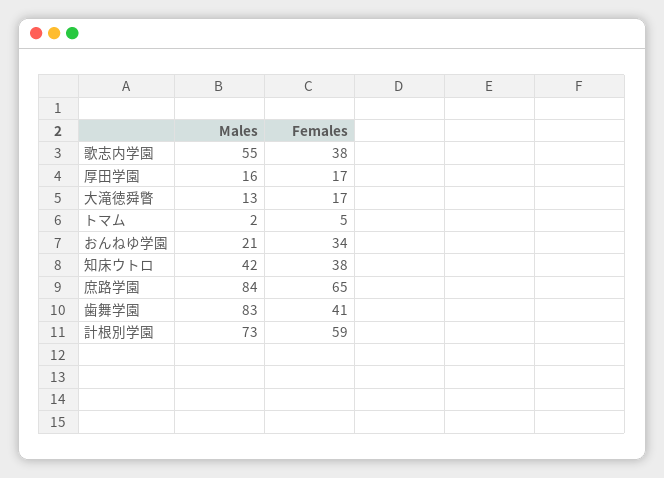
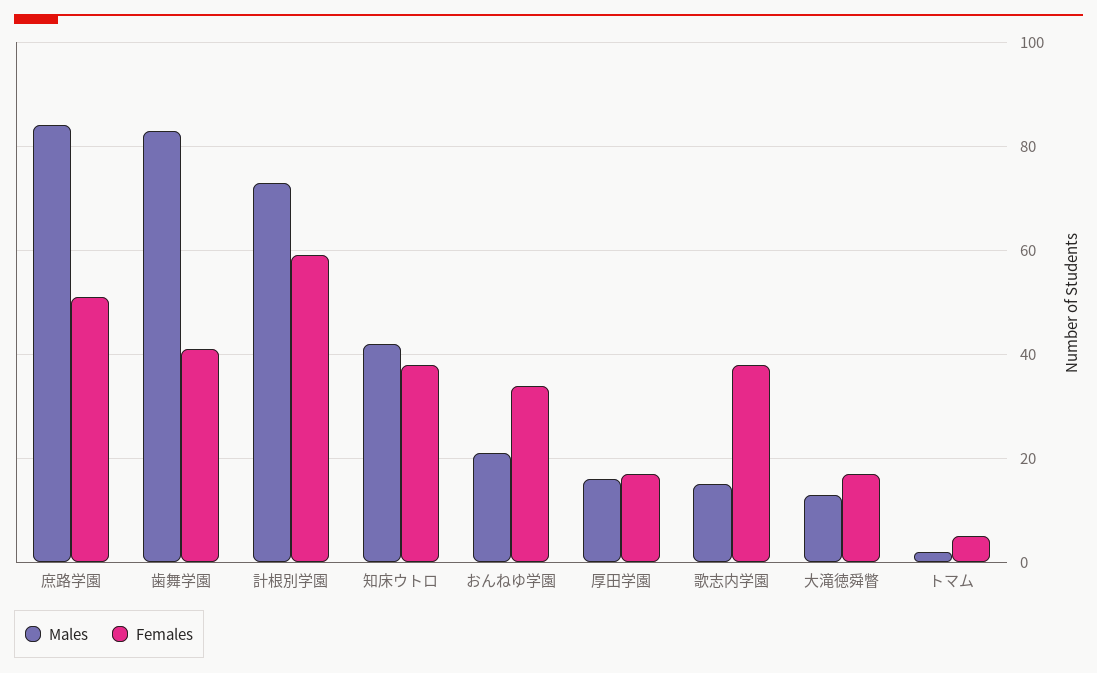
  {
    "Males": {
-     "歌志内学園": 55,
+     "歌志内学園": 15,
      "厚田学園": 16,
      "大滝徳舜瞥": 13,
      "トマム": 2,
      "おんねゆ学園": 21,
      "知床ウトロ": 42,
      "庶路学園": 84,
      "歯舞学園": 83,
      "計根別学園": 73
    },
    "Females": {
      "歌志内学園": 38,
      "厚田学園": 17,
      "大滝徳舜瞥": 17,
      "トマム": 5,
      "おんねゆ学園": 34,
      "知床ウトロ": 38,
-     "庶路学園": 65,
+     "庶路学園": 50,
      "歯舞学園": 41,
      "計根別学園": 59
    }
  }

